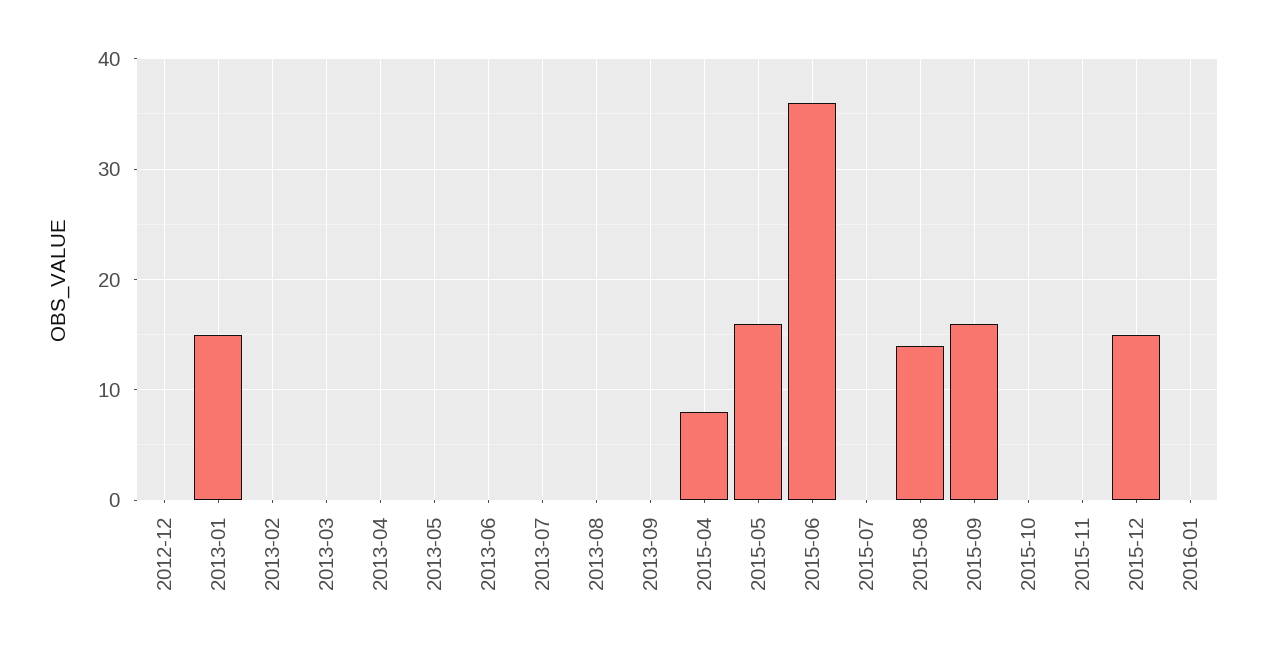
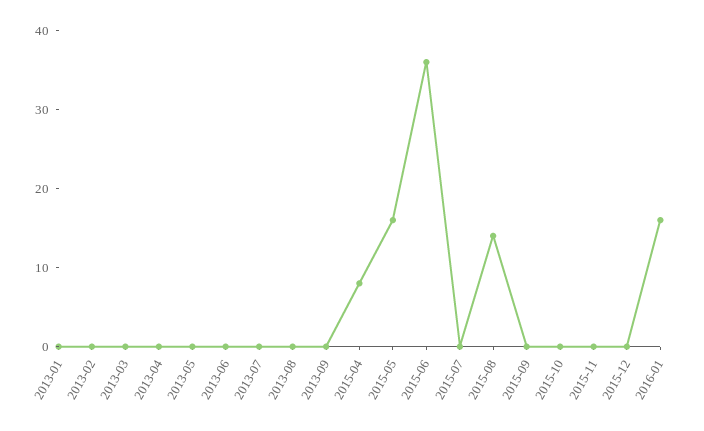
  {
-   "2012-12": 0,
-   "2013-01": 15,
+   "2013-01": 0,
    "2013-02": 0,
    "2013-03": 0,
    "2013-04": 0,
    "2013-05": 0,
    "2013-06": 0,
    "2013-07": 0,
    "2013-08": 0,
    "2013-09": 0,
    "2015-04": 8,
    "2015-05": 16,
    "2015-06": 36,
    "2015-07": 0,
    "2015-08": 14,
-   "2015-09": 16,
+   "2015-09": 0,
    "2015-10": 0,
    "2015-11": 0,
-   "2015-12": 15,
+   "2015-12": 0,
-   "2016-01": 0
+   "2016-01": 15
  }

